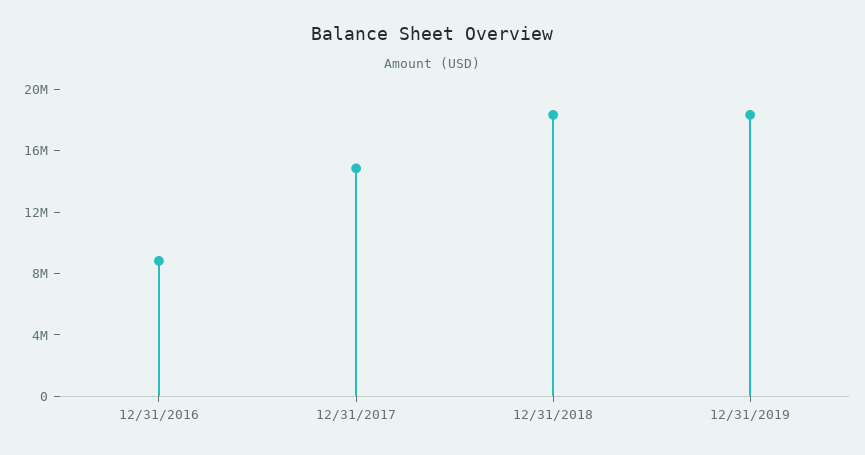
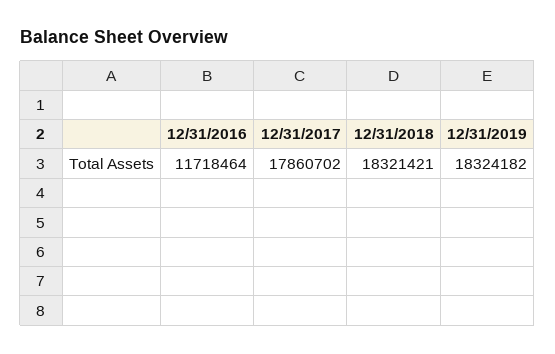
  {
-   "12/31/2016": 9000000,
+   "12/31/2016": 11718464,
-   "12/31/2017": 15000000,
+   "12/31/2017": 17860702,
    "12/31/2018": 18321421,
    "12/31/2019": 18324182
  }

